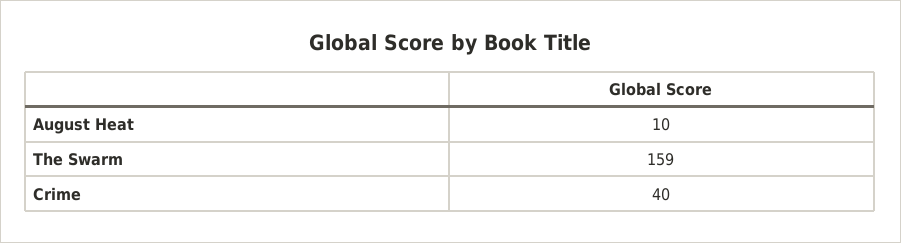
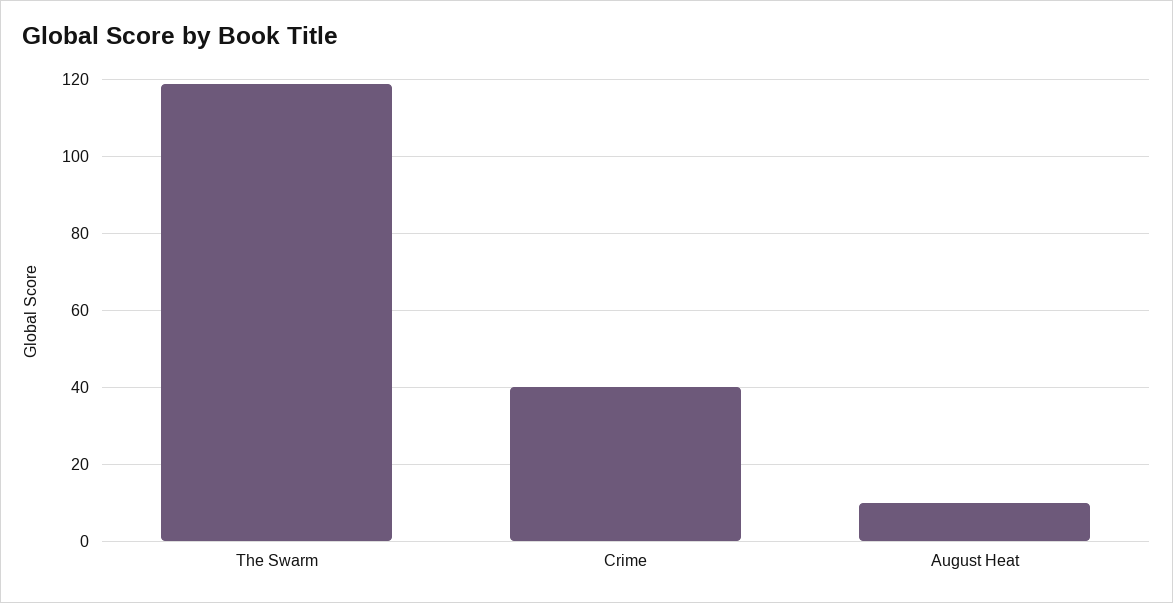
  {
    "August Heat": 10,
-   "The Swarm": 159,
+   "The Swarm": 120,
    "Crime": 40
  }

